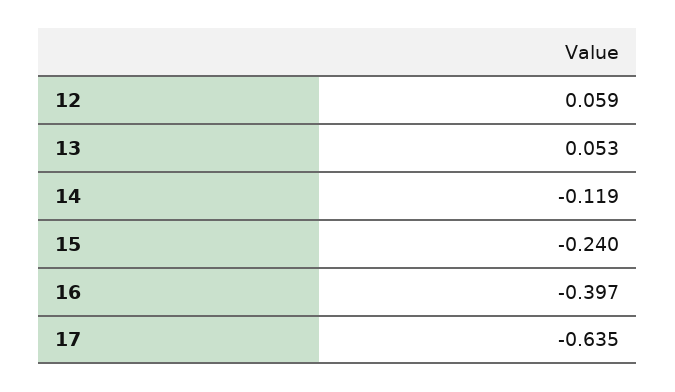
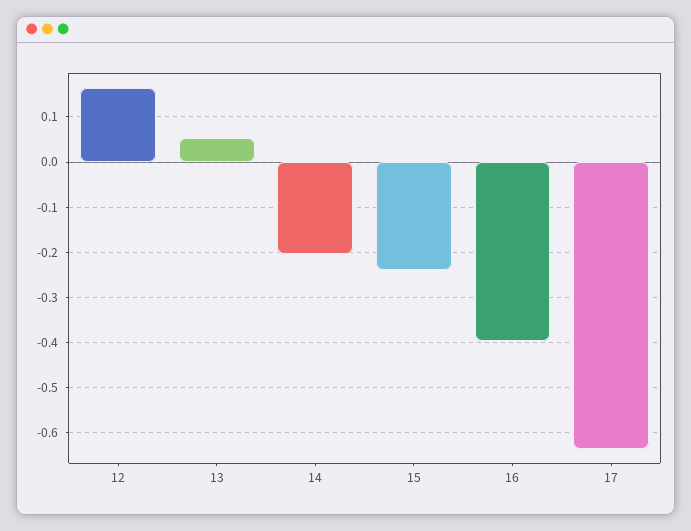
  {
-   "12": 0.059,
+   "12": 0.16,
    "13": 0.053,
-   "14": -0.119,
+   "14": -0.2,
    "15": -0.24,
    "16": -0.397,
    "17": -0.635
  }

